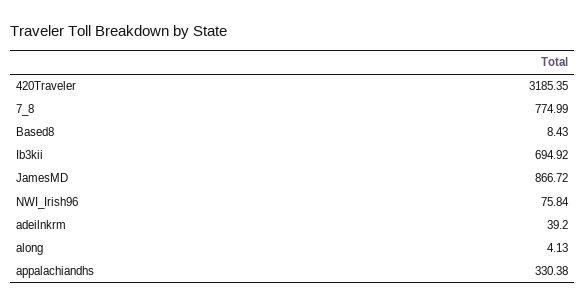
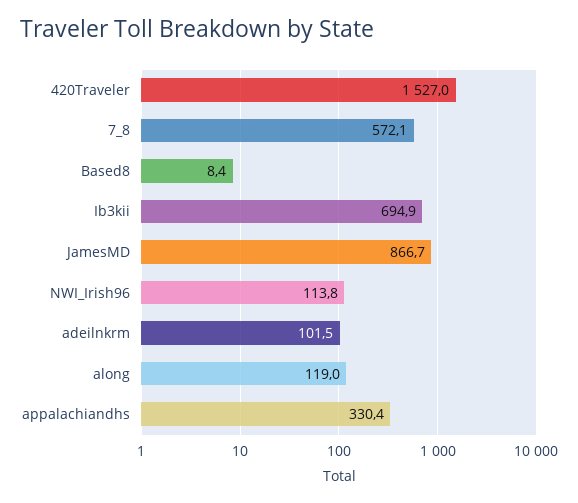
  {
-   "420Traveler": 3185.35,
+   "420Traveler": 1527,
-   "7_8": 774.99,
+   "7_8": 572.1,
    "Based8": 8.43,
    "Ib3kii": 694.92,
    "JamesMD": 866.72,
-   "NWI_Irish96": 75.84,
+   "NWI_Irish96": 113.8,
-   "adeilnkrm": 39.2,
+   "adeilnkrm": 101.5,
-   "along": 4.13,
+   "along": 119,
    "appalachiandhs": 330.38
  }

